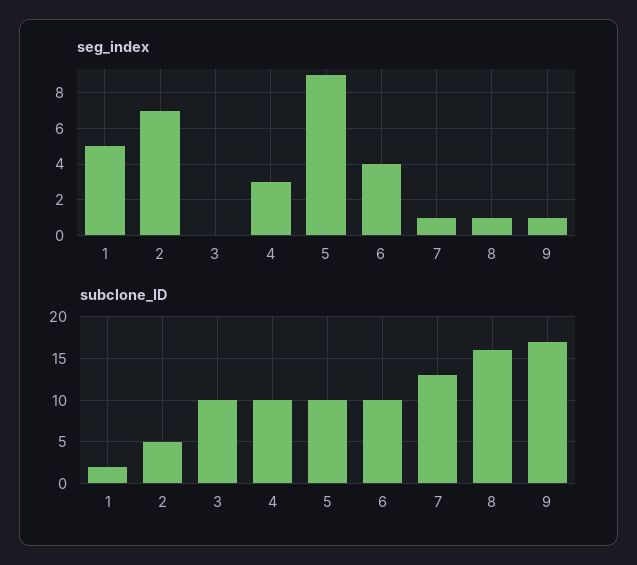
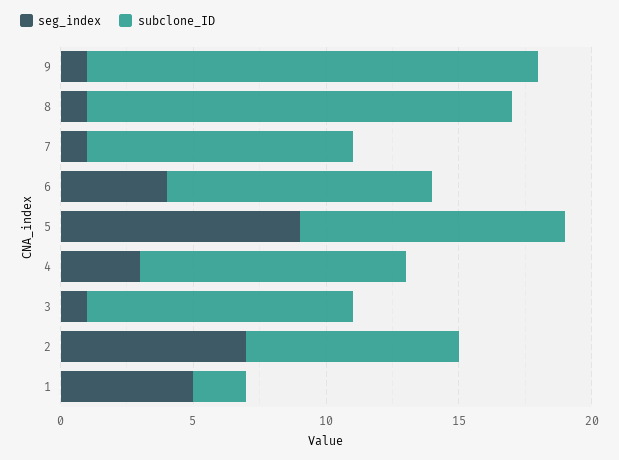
  {
    "seg_index": {
      "1": 5,
      "2": 7,
-     "3": 0,
+     "3": 1,
      "4": 3,
      "5": 9,
      "6": 4,
      "7": 1,
      "8": 1,
      "9": 1
    },
    "subclone_ID": {
      "1": 2,
-     "2": 5,
+     "2": 8,
      "3": 10,
      "4": 10,
      "5": 10,
      "6": 10,
-     "7": 13,
+     "7": 10,
      "8": 16,
      "9": 17
    }
  }

